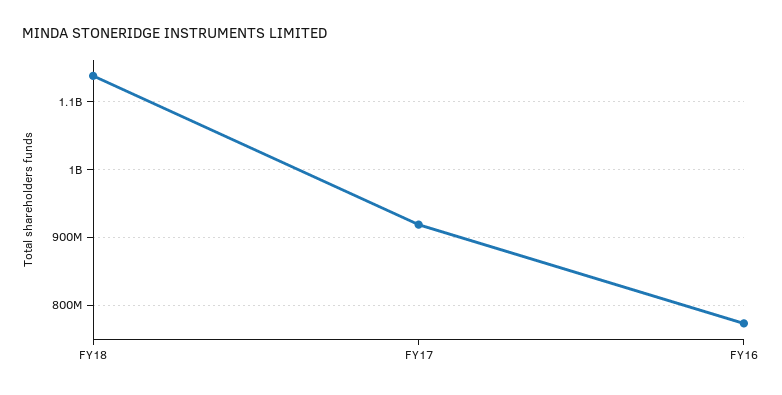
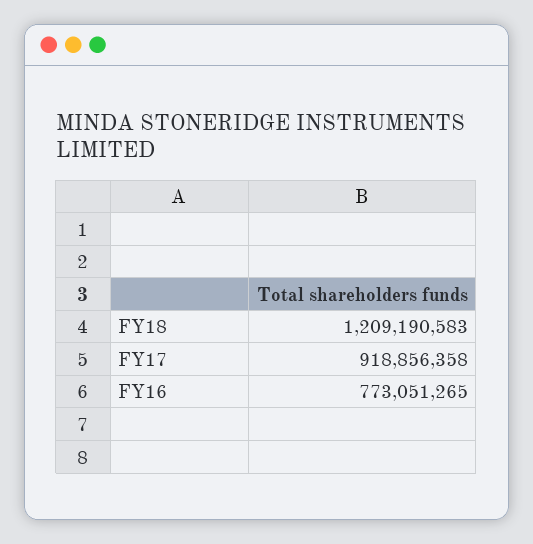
  {
-   "FY18": 1140000000,
+   "FY18": 1209190583,
    "FY17": 918856358,
    "FY16": 773051265
  }

